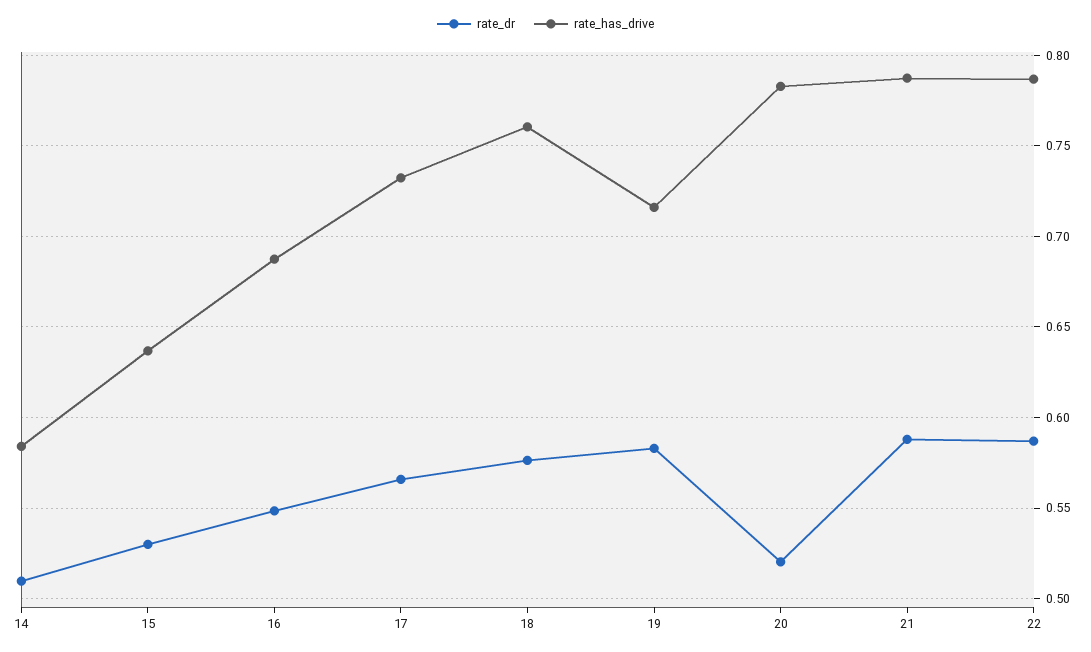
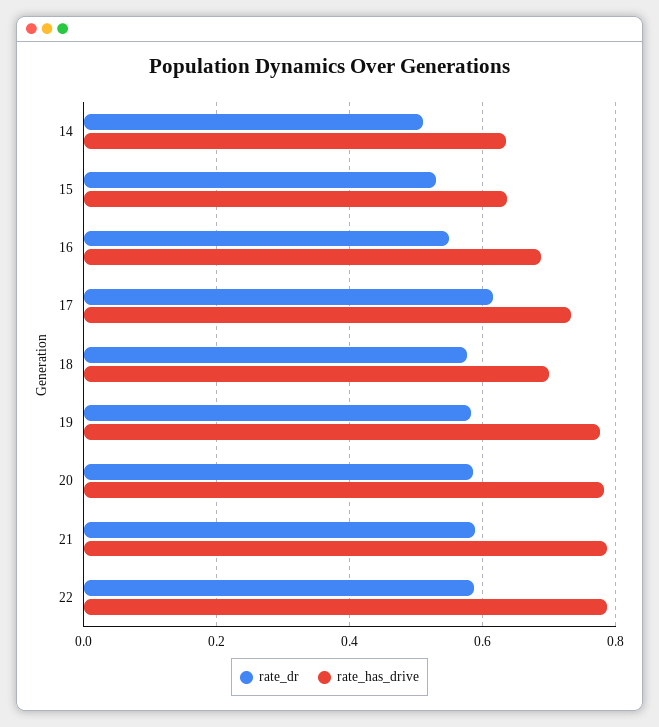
  {
    "rate_dr": {
      "14": 0.51,
      "15": 0.53,
      "16": 0.55,
-     "17": 0.565,
+     "17": 0.62,
      "18": 0.575,
      "19": 0.585,
-     "20": 0.52,
+     "20": 0.58,
      "21": 0.59,
      "22": 0.585
    },
    "rate_has_drive": {
-     "14": 0.585,
+     "14": 0.64,
      "15": 0.635,
      "16": 0.685,
      "17": 0.73,
-     "18": 0.76,
+     "18": 0.7,
-     "19": 0.715,
+     "19": 0.78,
      "20": 0.785,
      "21": 0.785,
      "22": 0.785
    }
  }

